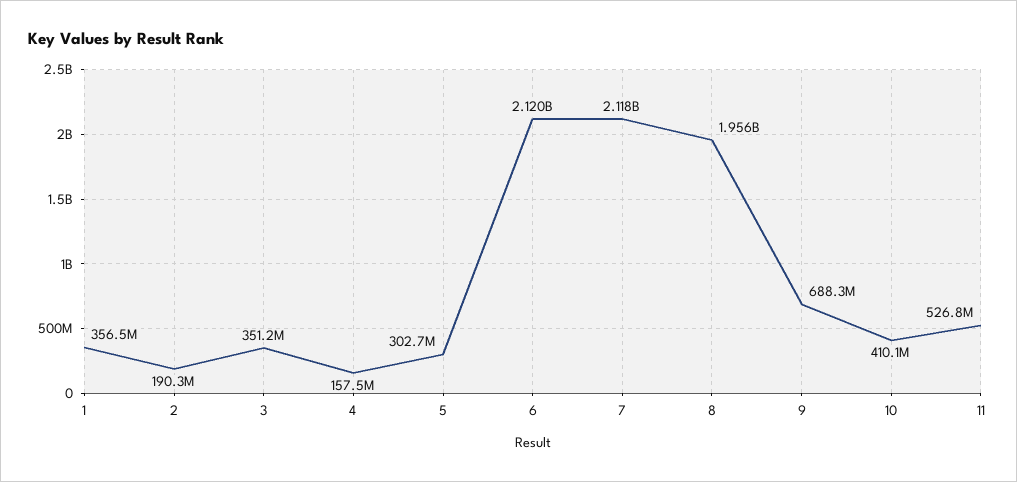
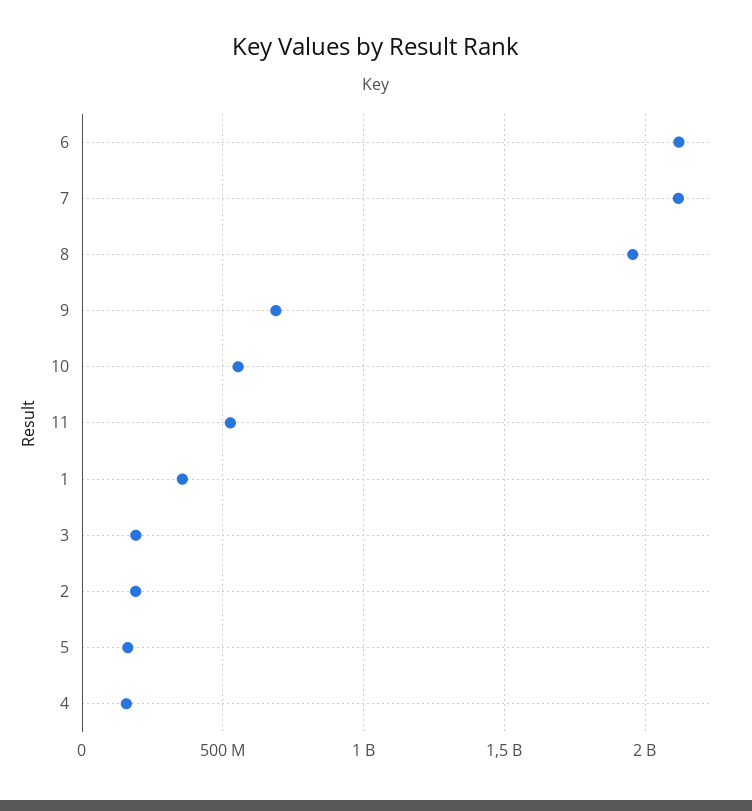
  {
    "1": 356500000,
    "2": 190300000,
-   "3": 351200000,
+   "3": 200000000,
    "4": 157500000,
-   "5": 302700000,
+   "5": 150000000,
    "6": 2120000000,
    "7": 2118000000,
    "8": 1956000000,
    "9": 688300000,
-   "10": 410100000,
+   "10": 550000000,
    "11": 526800000
  }

